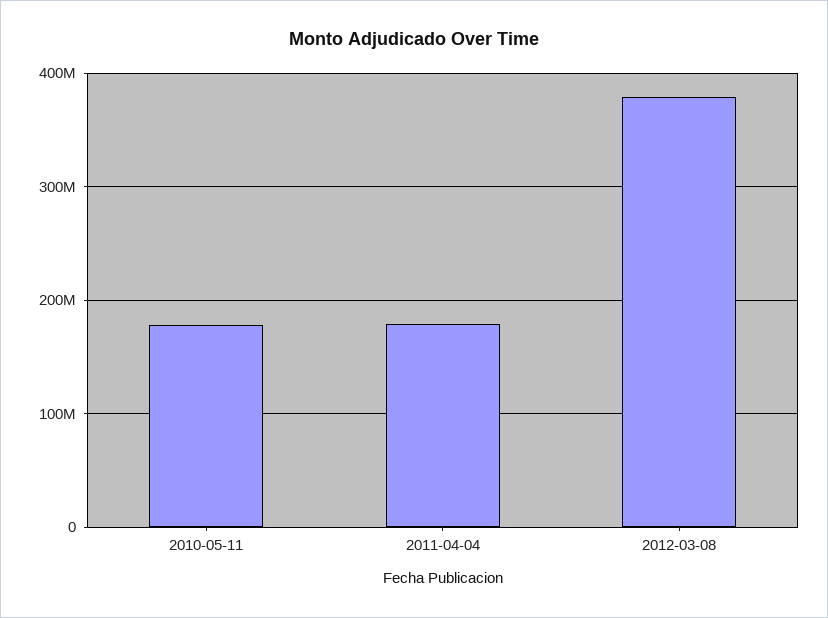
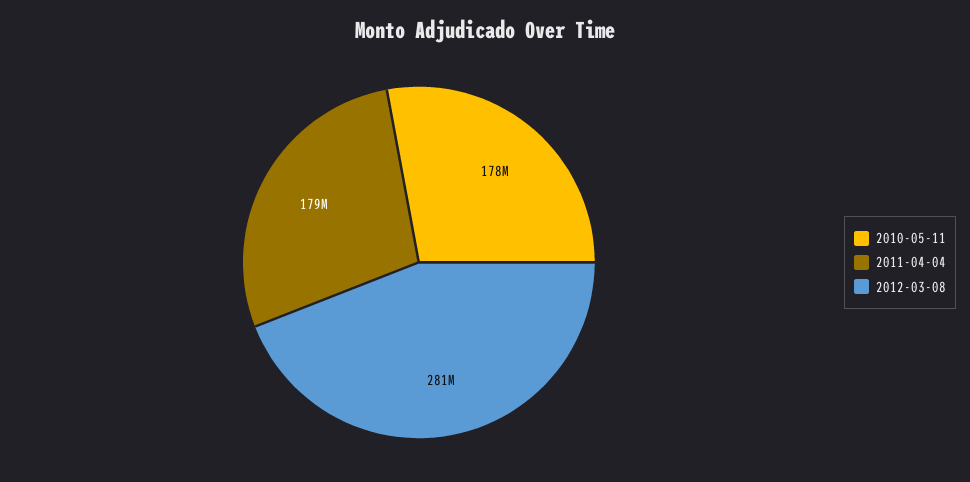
  {
    "2010-05-11": 178000000,
    "2011-04-04": 179000000,
-   "2012-03-08": 380000000
+   "2012-03-08": 281000000
  }

